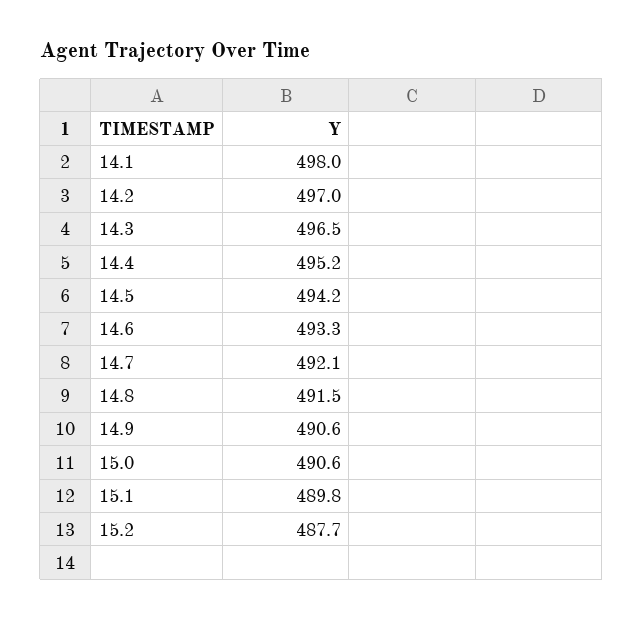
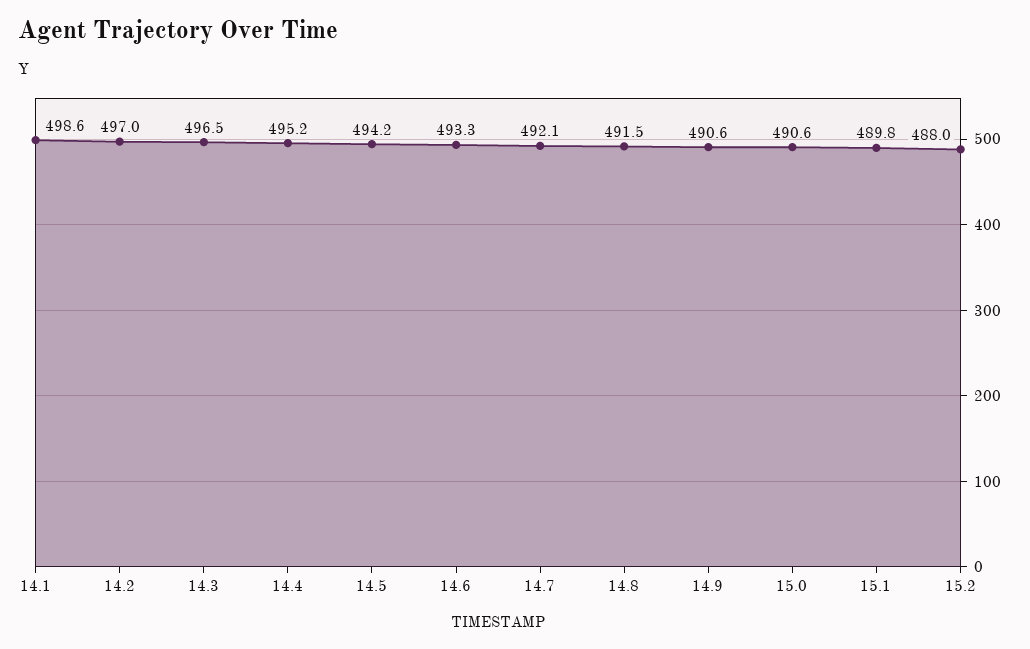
  {
-   "14.1": 498,
+   "14.1": 498.6,
    "14.2": 497,
    "14.3": 496.5,
    "14.4": 495.2,
    "14.5": 494.2,
    "14.6": 493.3,
    "14.7": 492.1,
    "14.8": 491.5,
    "14.9": 490.6,
    "15.0": 490.6,
    "15.1": 489.8,
-   "15.2": 487.7
+   "15.2": 488
  }

